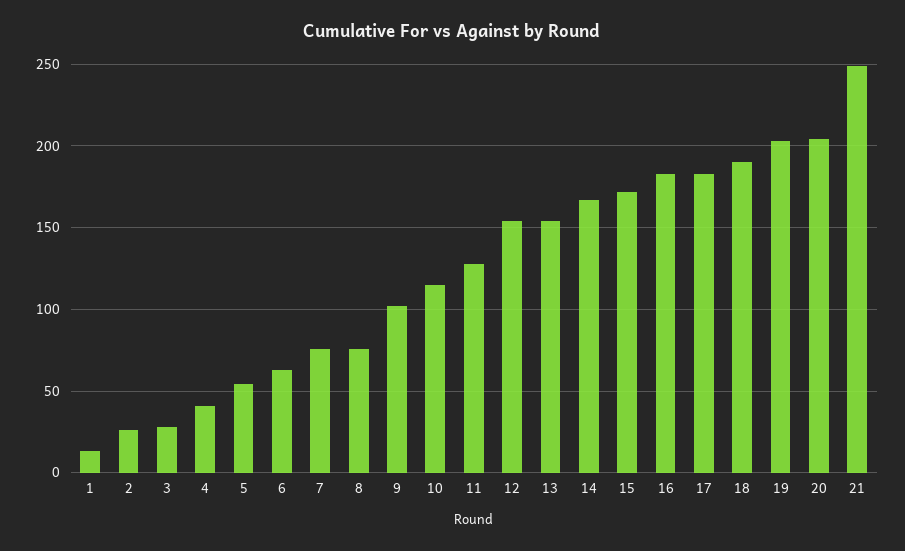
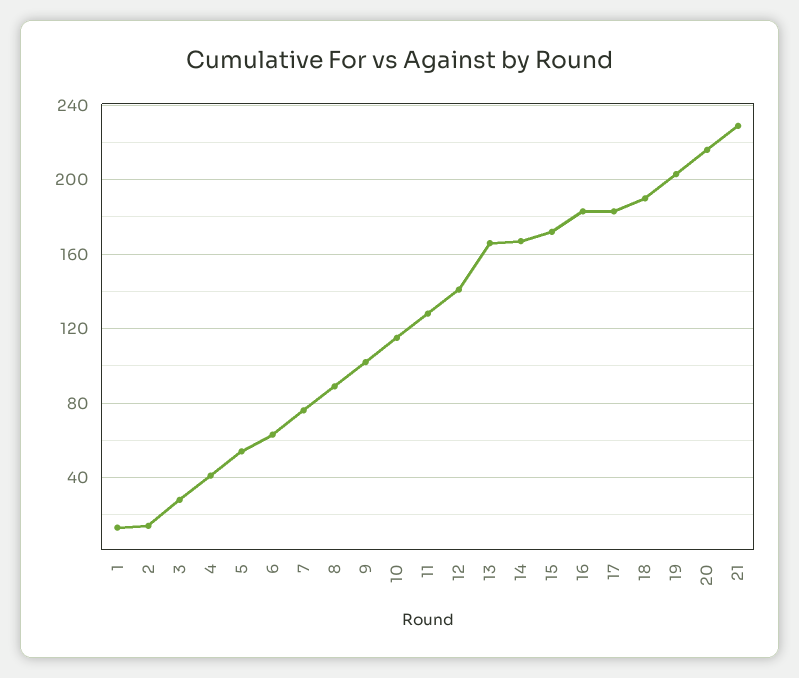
  {
    "1": 15,
-   "2": 25,
+   "2": 15,
    "3": 30,
    "4": 40,
    "5": 55,
    "6": 65,
    "7": 75,
-   "8": 75,
+   "8": 90,
    "9": 100,
    "10": 115,
    "11": 130,
-   "12": 155,
+   "12": 140,
-   "13": 155,
+   "13": 165,
    "14": 165,
    "15": 170,
    "16": 185,
    "17": 185,
    "18": 190,
    "19": 205,
-   "20": 205,
+   "20": 215,
-   "21": 250
+   "21": 230
  }

